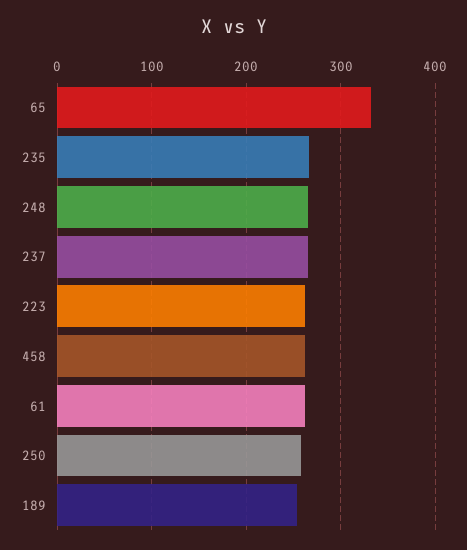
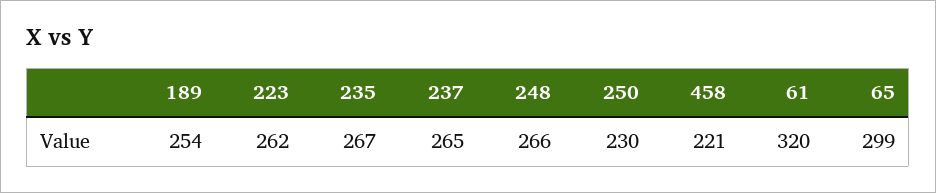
  {
-   "65": 330,
+   "65": 299,
    "235": 267,
    "248": 266,
    "237": 265,
    "223": 262,
-   "458": 260,
+   "458": 221,
-   "61": 260,
+   "61": 320,
-   "250": 260,
+   "250": 230,
    "189": 254
  }

